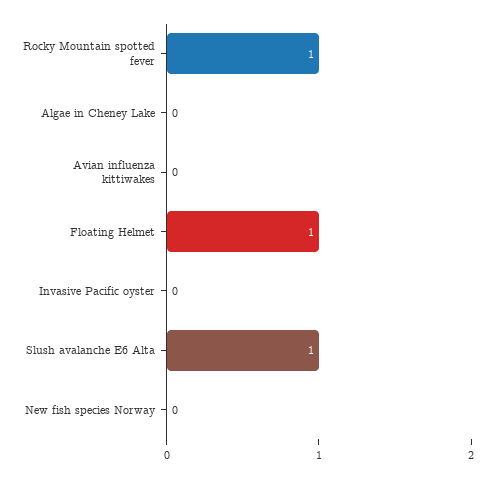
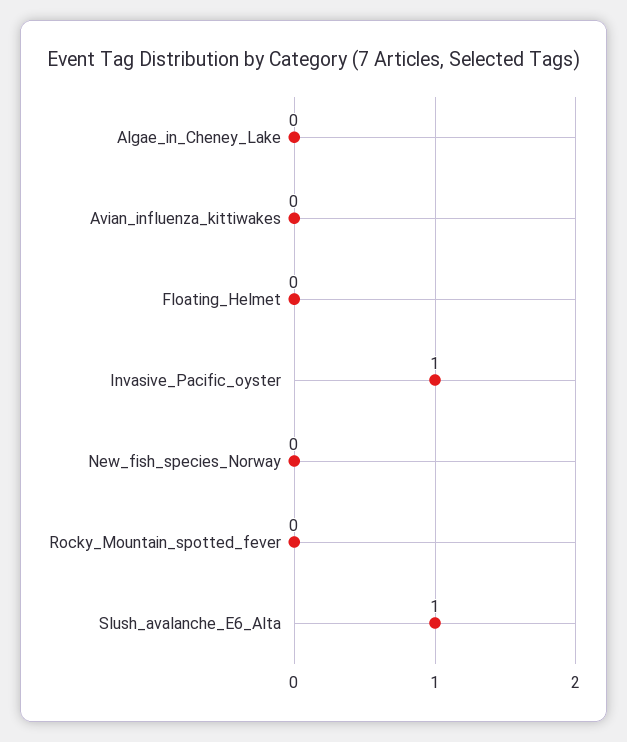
  {
-   "Rocky Mountain spotted fever": 1,
+   "Rocky Mountain spotted fever": 0,
    "Algae in Cheney Lake": 0,
    "Avian influenza kittiwakes": 0,
-   "Floating Helmet": 1,
+   "Floating Helmet": 0,
-   "Invasive Pacific oyster": 0,
+   "Invasive Pacific oyster": 1,
    "Slush avalanche E6 Alta": 1,
    "New fish species Norway": 0
  }

